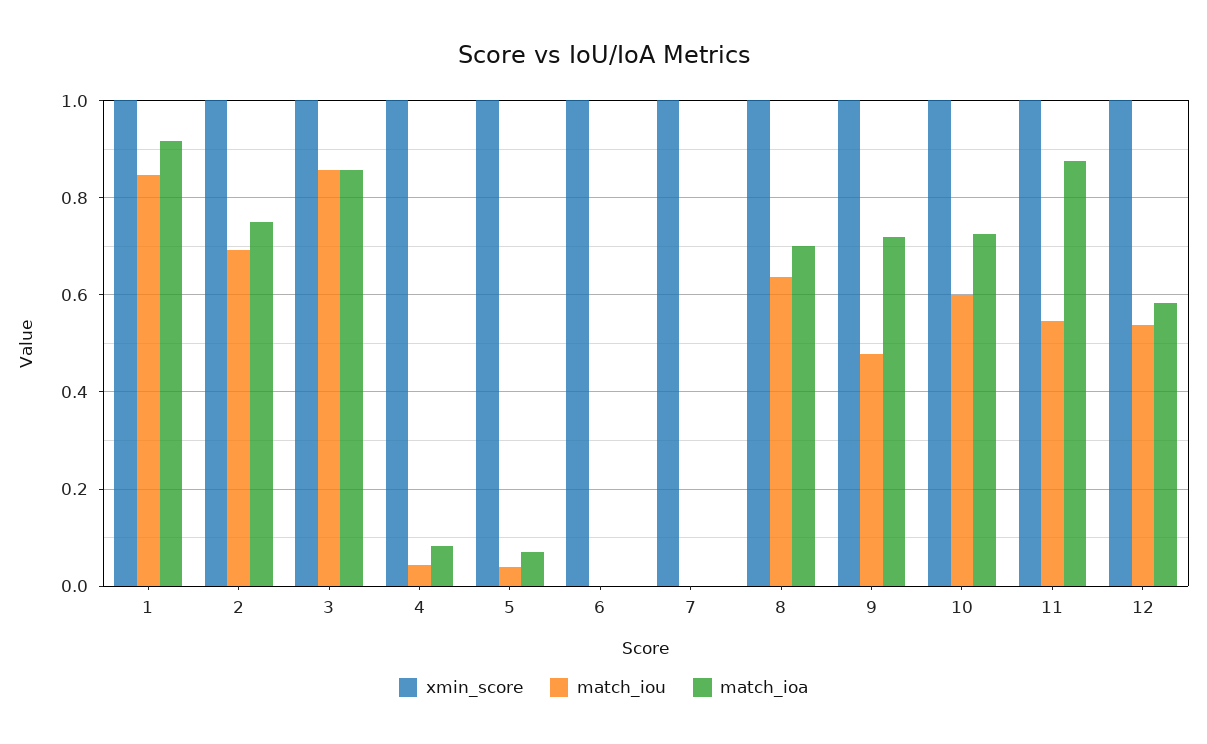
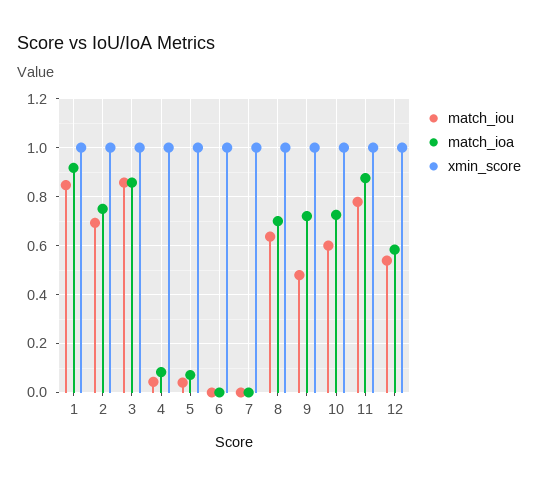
  {
    "xmin_score": {
      "1": 1,
      "2": 1,
      "3": 1,
      "4": 1,
      "5": 1,
      "6": 1,
      "7": 1,
      "8": 1,
      "9": 1,
      "10": 1,
      "11": 1,
      "12": 1
    },
    "match_iou": {
      "1": 0.84,
      "2": 0.7,
      "3": 0.86,
      "4": 0.04,
      "5": 0.04,
      "6": 0,
      "7": 0,
      "8": 0.64,
      "9": 0.48,
      "10": 0.6,
-     "11": 0.54,
+     "11": 0.775,
      "12": 0.54
    },
    "match_ioa": {
      "1": 0.92,
      "2": 0.76,
      "3": 0.86,
      "4": 0.08,
      "5": 0.08,
      "6": 0,
      "7": 0,
      "8": 0.7,
      "9": 0.72,
      "10": 0.72,
      "11": 0.88,
      "12": 0.58
    }
  }

